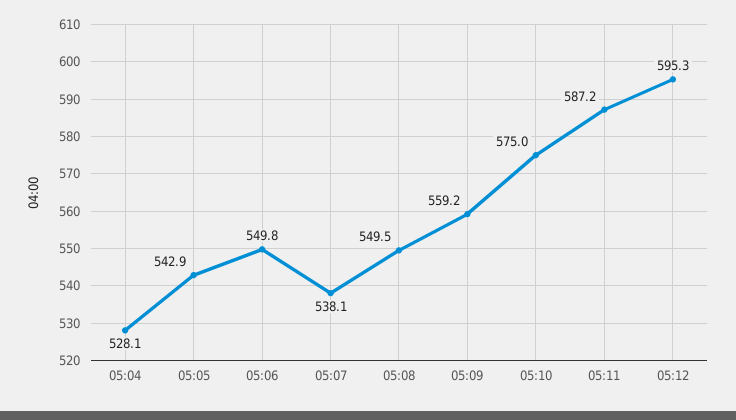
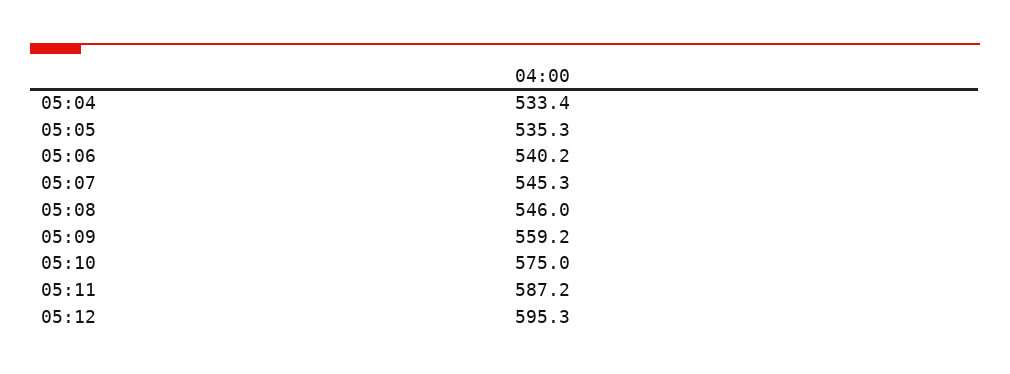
  {
-   "05:04": 528.1,
+   "05:04": 533.4,
-   "05:05": 542.9,
+   "05:05": 535.3,
-   "05:06": 549.8,
+   "05:06": 540.2,
-   "05:07": 538.1,
+   "05:07": 545.3,
-   "05:08": 549.5,
+   "05:08": 546,
    "05:09": 559.2,
    "05:10": 575,
    "05:11": 587.2,
    "05:12": 595.3
  }

